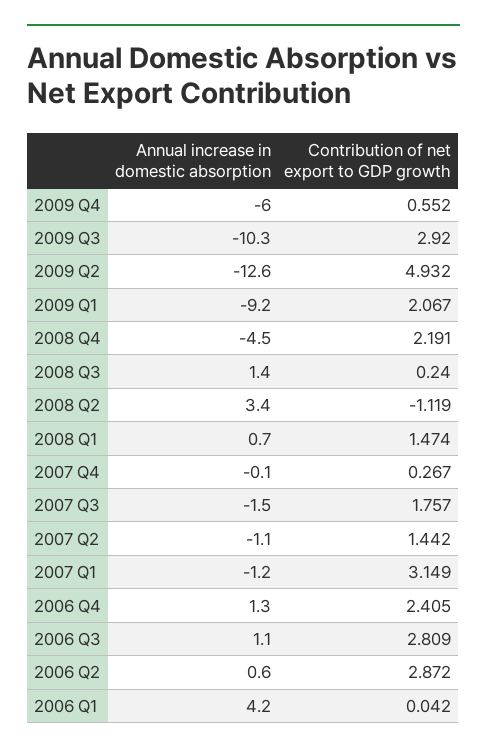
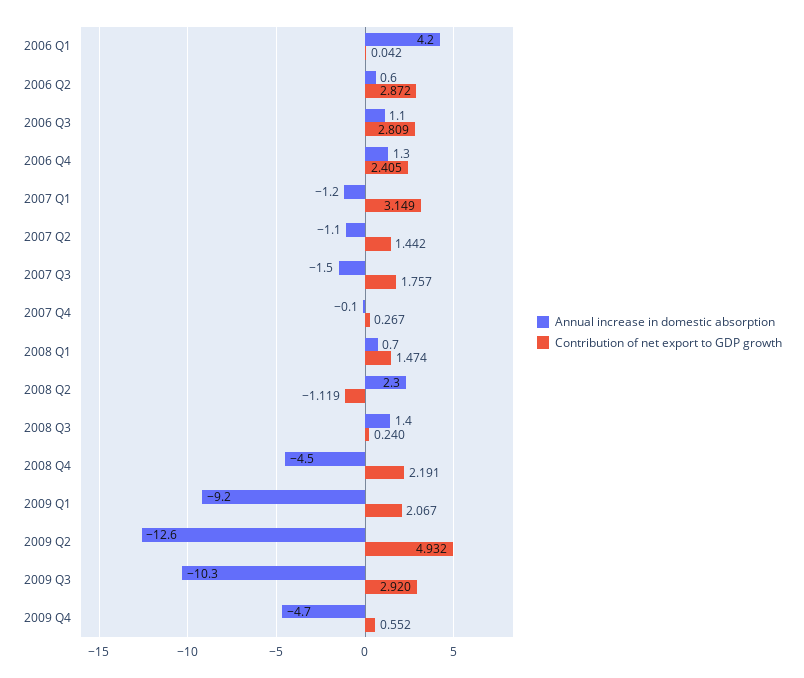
  {
    "Annual increase in domestic absorption": {
-     "2009 Q4": -6,
+     "2009 Q4": -4.7,
      "2009 Q3": -10.3,
      "2009 Q2": -12.6,
      "2009 Q1": -9.2,
      "2008 Q4": -4.5,
      "2008 Q3": 1.4,
-     "2008 Q2": 3.4,
+     "2008 Q2": 2.3,
      "2008 Q1": 0.7,
      "2007 Q4": -0.1,
      "2007 Q3": -1.5,
      "2007 Q2": -1.1,
      "2007 Q1": -1.2,
      "2006 Q4": 1.3,
      "2006 Q3": 1.1,
      "2006 Q2": 0.6,
      "2006 Q1": 4.2
    },
    "Contribution of net export to GDP growth": {
      "2009 Q4": 0.552,
      "2009 Q3": 2.92,
      "2009 Q2": 4.932,
      "2009 Q1": 2.067,
      "2008 Q4": 2.191,
      "2008 Q3": 0.24,
      "2008 Q2": -1.119,
      "2008 Q1": 1.474,
      "2007 Q4": 0.267,
      "2007 Q3": 1.757,
      "2007 Q2": 1.442,
      "2007 Q1": 3.149,
      "2006 Q4": 2.405,
      "2006 Q3": 2.809,
      "2006 Q2": 2.872,
      "2006 Q1": 0.042
    }
  }

